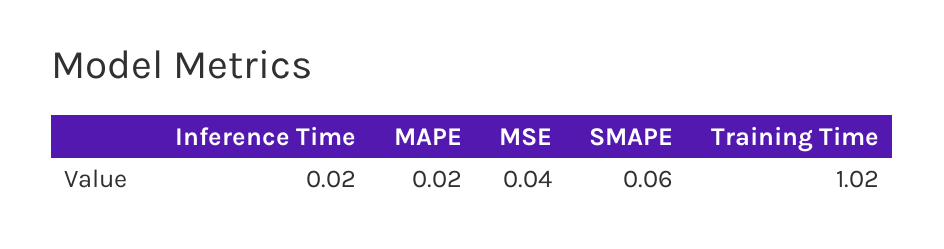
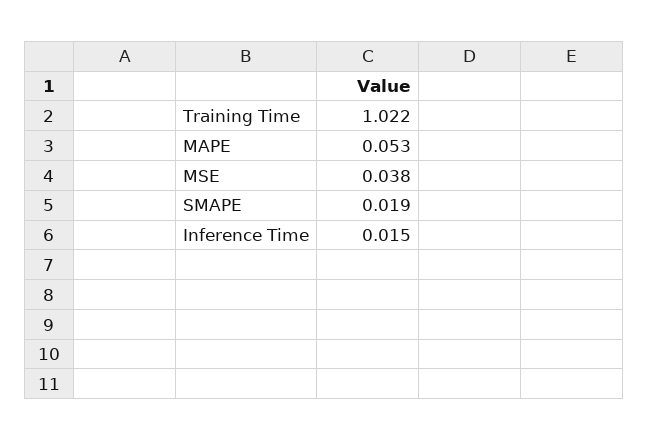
  {
    "Inference Time": 0.015,
-   "MAPE": 0.02,
+   "MAPE": 0.053,
    "MSE": 0.038,
-   "SMAPE": 0.06,
+   "SMAPE": 0.019,
    "Training Time": 1.022
  }

